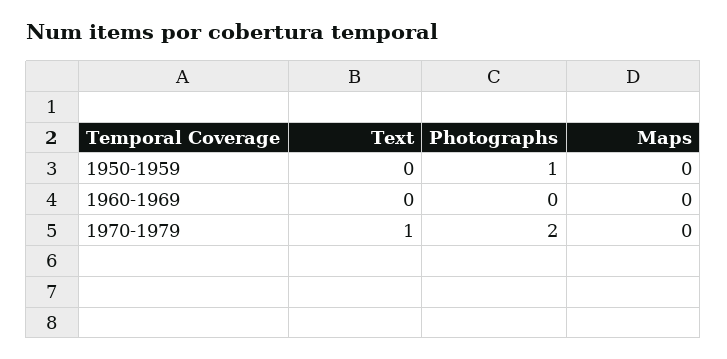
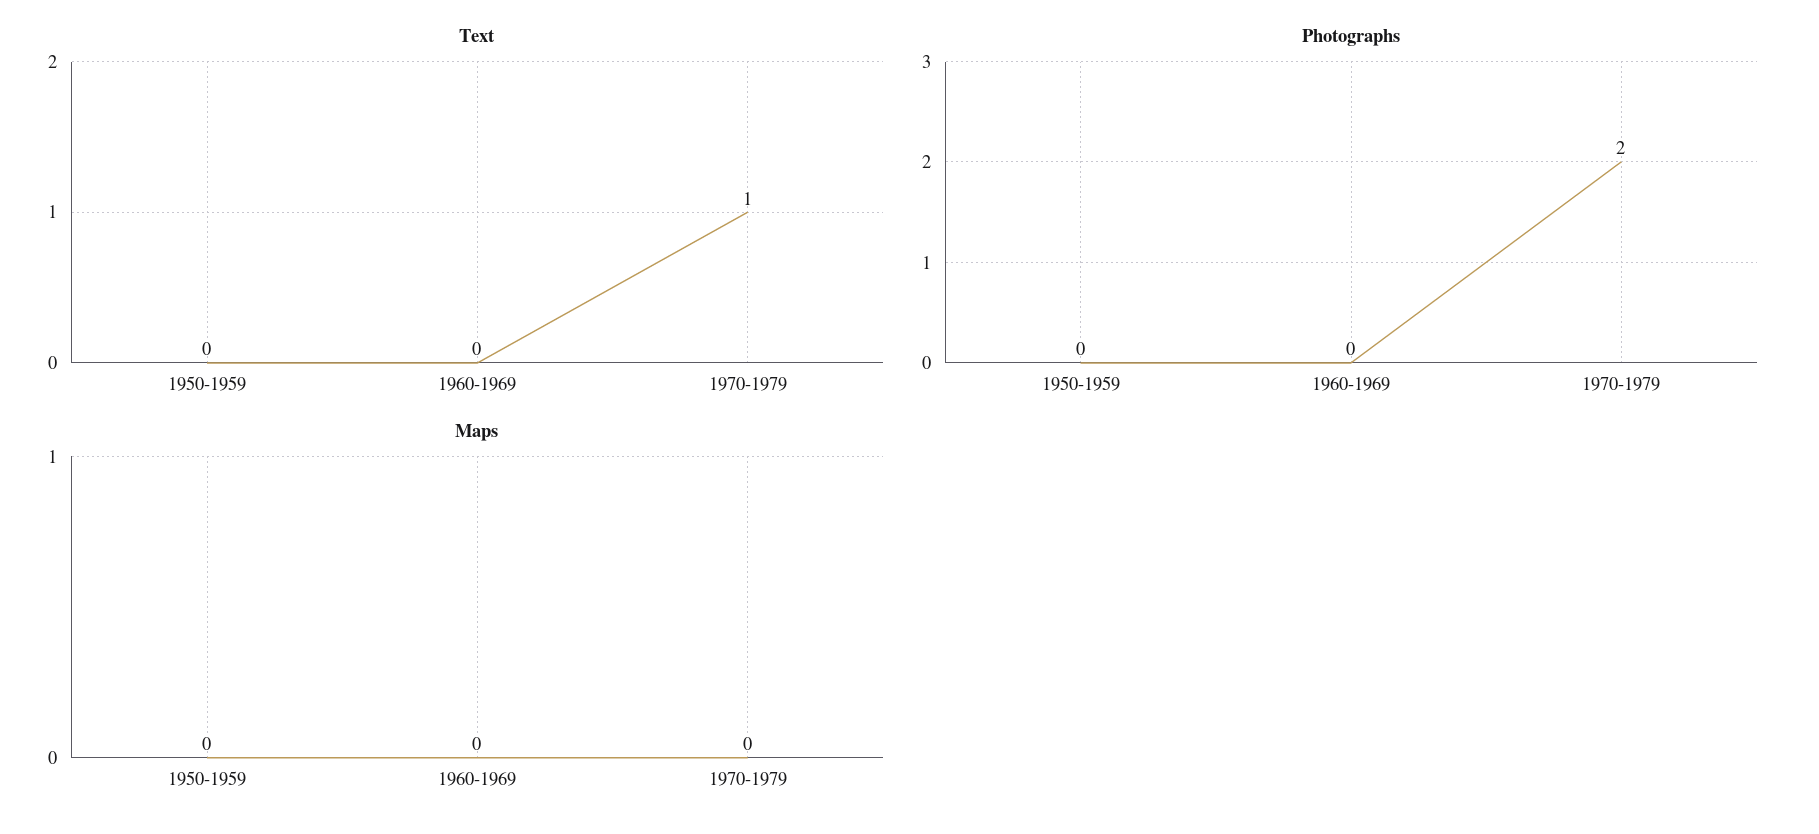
  {
    "Text": {
      "1950-1959": 0,
      "1960-1969": 0,
      "1970-1979": 1
    },
    "Photographs": {
-     "1950-1959": 1,
+     "1950-1959": 0,
      "1960-1969": 0,
      "1970-1979": 2
    },
    "Maps": {
      "1950-1959": 0,
      "1960-1969": 0,
      "1970-1979": 0
    }
  }

